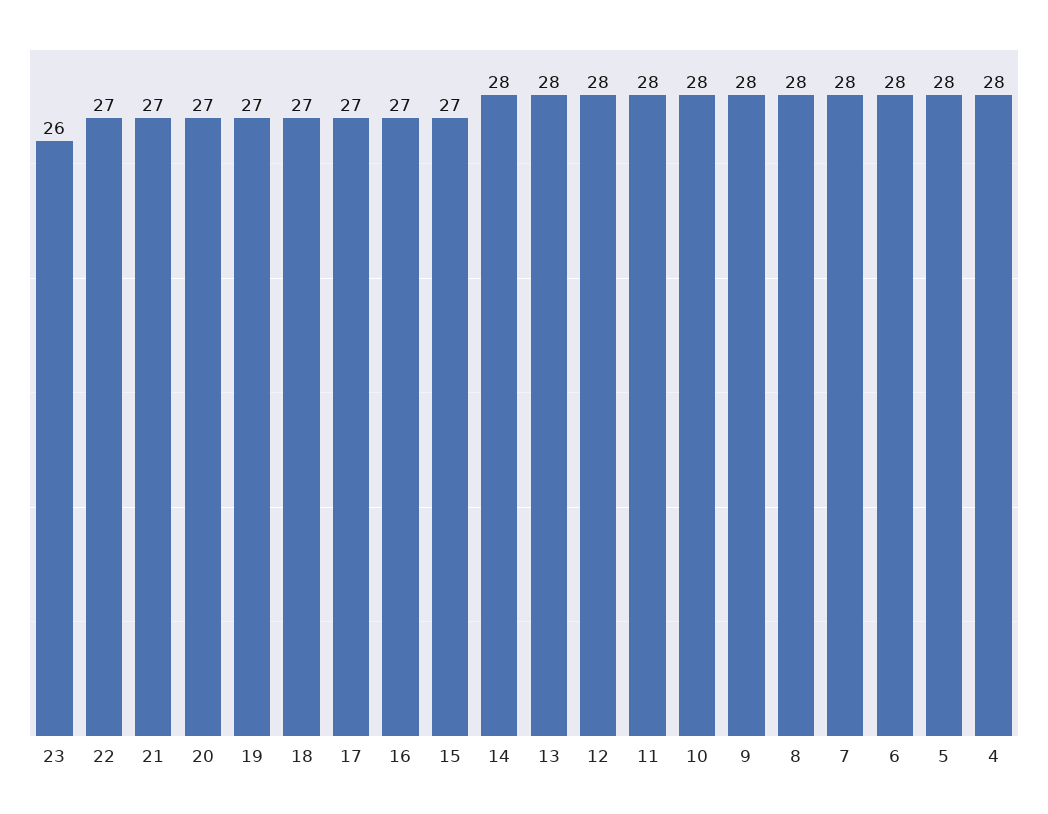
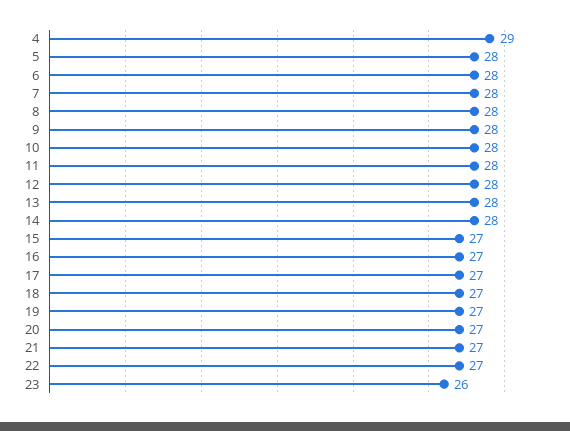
  {
    "23": 26,
    "22": 27,
    "21": 27,
    "20": 27,
    "19": 27,
    "18": 27,
    "17": 27,
    "16": 27,
    "15": 27,
    "14": 28,
    "13": 28,
    "12": 28,
    "11": 28,
    "10": 28,
    "9": 28,
    "8": 28,
    "7": 28,
    "6": 28,
    "5": 28,
-   "4": 28
+   "4": 29
  }

